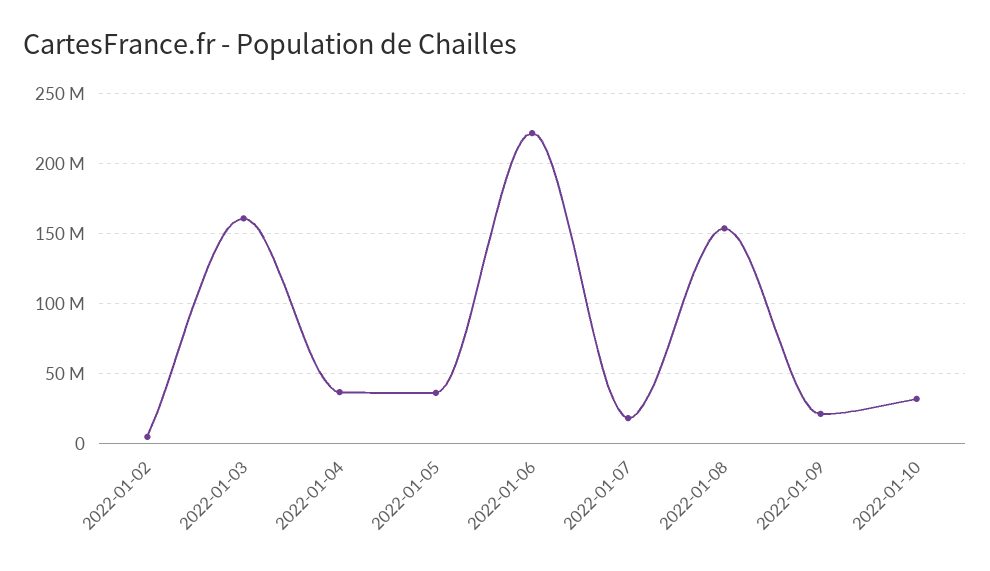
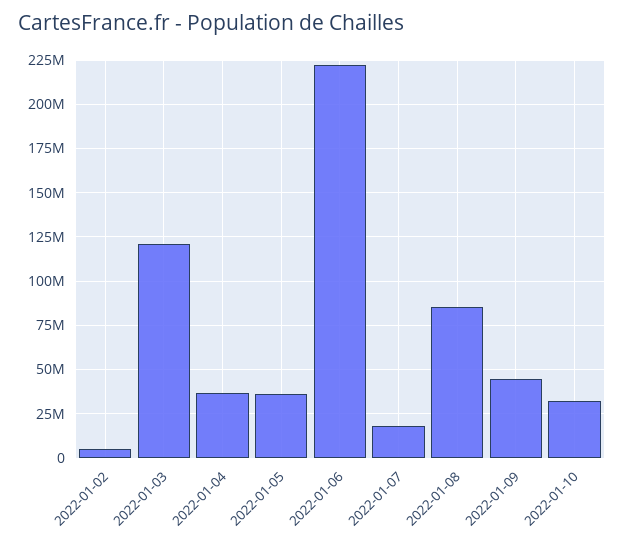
  {
    "2022-01-02": 5000000,
-   "2022-01-03": 160000000,
+   "2022-01-03": 120000000,
    "2022-01-04": 35000000,
    "2022-01-05": 35000000,
    "2022-01-06": 220000000,
    "2022-01-07": 20000000,
-   "2022-01-08": 155000000,
+   "2022-01-08": 85000000,
-   "2022-01-09": 20000000,
+   "2022-01-09": 45000000,
    "2022-01-10": 30000000
  }

